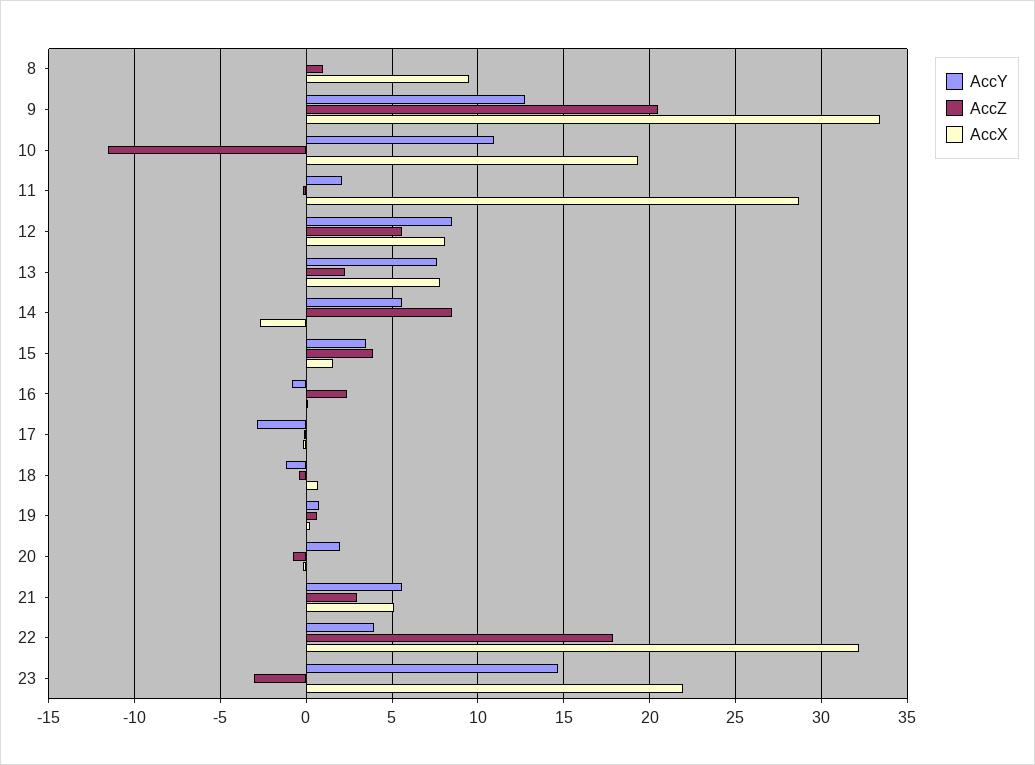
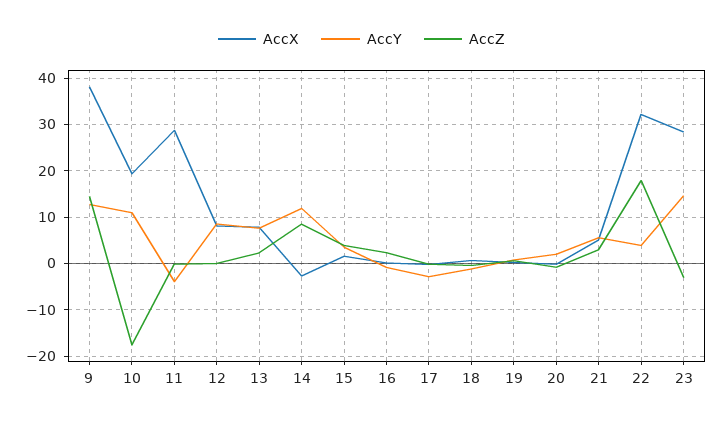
  {
    "AccY": {
-     "8": 0,
      "9": 12.5,
      "10": 11,
-     "11": 2,
+     "11": -4,
      "12": 8.5,
      "13": 7.5,
-     "14": 5.5,
+     "14": 12,
      "15": 3.5,
      "16": -1,
      "17": -3,
      "18": -1,
      "19": 1,
      "20": 2,
      "21": 5.5,
      "22": 4,
      "23": 14.5
    },
    "AccZ": {
-     "8": 1,
-     "9": 20.5,
+     "9": 14,
-     "10": -11.5,
+     "10": -18,
      "11": 0,
-     "12": 5.5,
+     "12": 0,
      "13": 2.5,
      "14": 8.5,
      "15": 4,
      "16": 2.5,
      "17": 0,
      "18": -0.5,
      "19": 0.5,
      "20": -1,
      "21": 3,
      "22": 18,
      "23": -3
    },
    "AccX": {
-     "8": 9.5,
-     "9": 33.5,
+     "9": 38,
      "10": 19.5,
      "11": 28.5,
      "12": 8,
      "13": 8,
      "14": -2.5,
      "15": 1.5,
      "16": 0,
      "17": 0,
      "18": 0.5,
      "19": 0,
      "20": 0,
      "21": 5,
      "22": 32,
-     "23": 22
+     "23": 28
    }
  }

